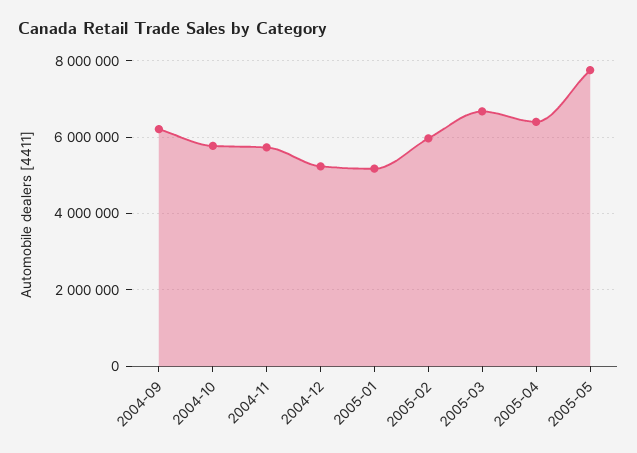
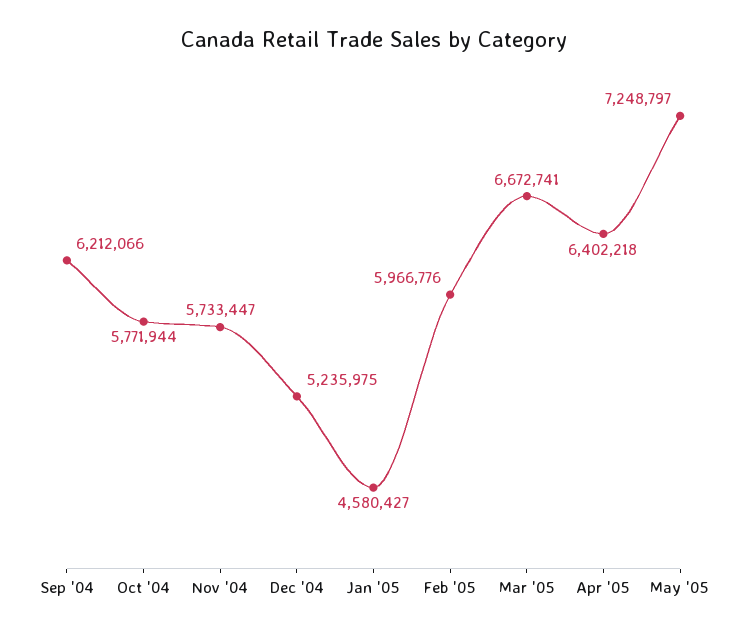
  {
    "2004-09": 6212066,
    "2004-10": 5771944,
    "2004-11": 5733447,
    "2004-12": 5235975,
-   "2005-01": 5200000,
+   "2005-01": 4580427,
    "2005-02": 5966776,
    "2005-03": 6672741,
    "2005-04": 6402218,
-   "2005-05": 7800000
+   "2005-05": 7248797
  }

